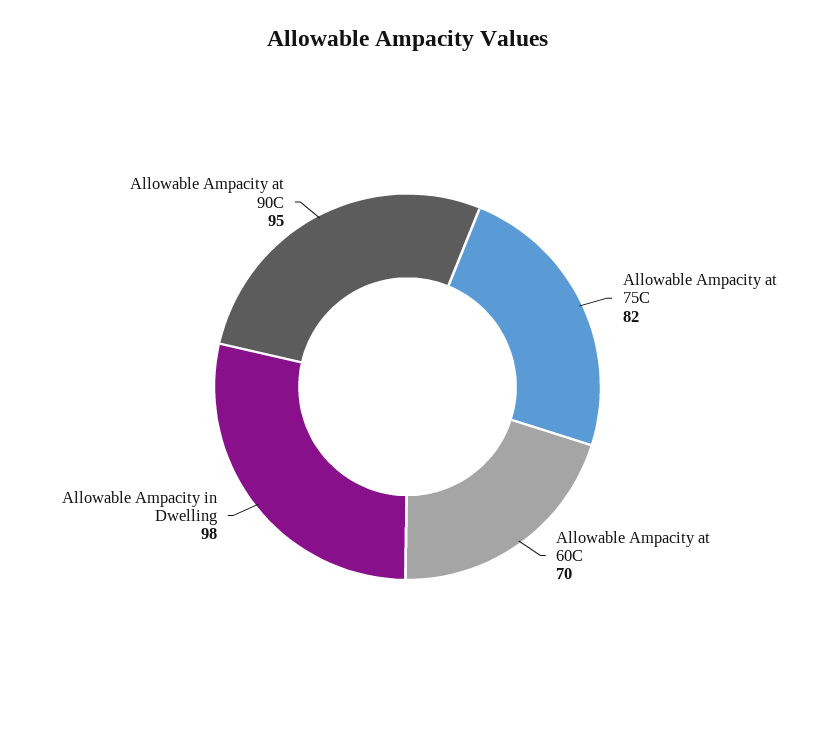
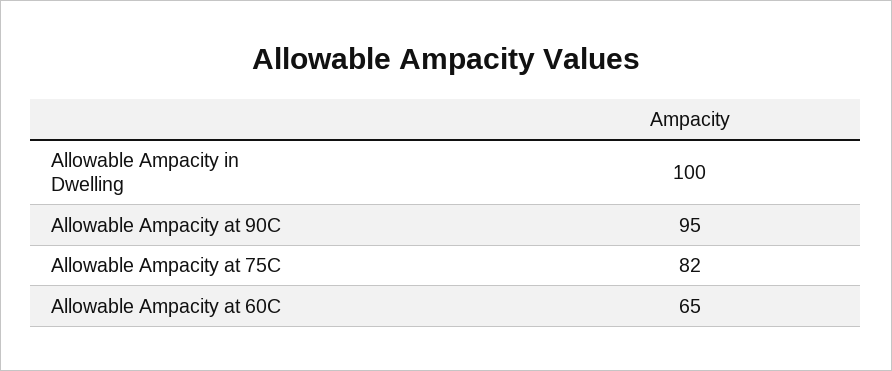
  {
    "Allowable Ampacity at 75C": 82,
-   "Allowable Ampacity at 60C": 70,
+   "Allowable Ampacity at 60C": 65,
-   "Allowable Ampacity in Dwelling": 98,
+   "Allowable Ampacity in Dwelling": 100,
    "Allowable Ampacity at 90C": 95
  }

